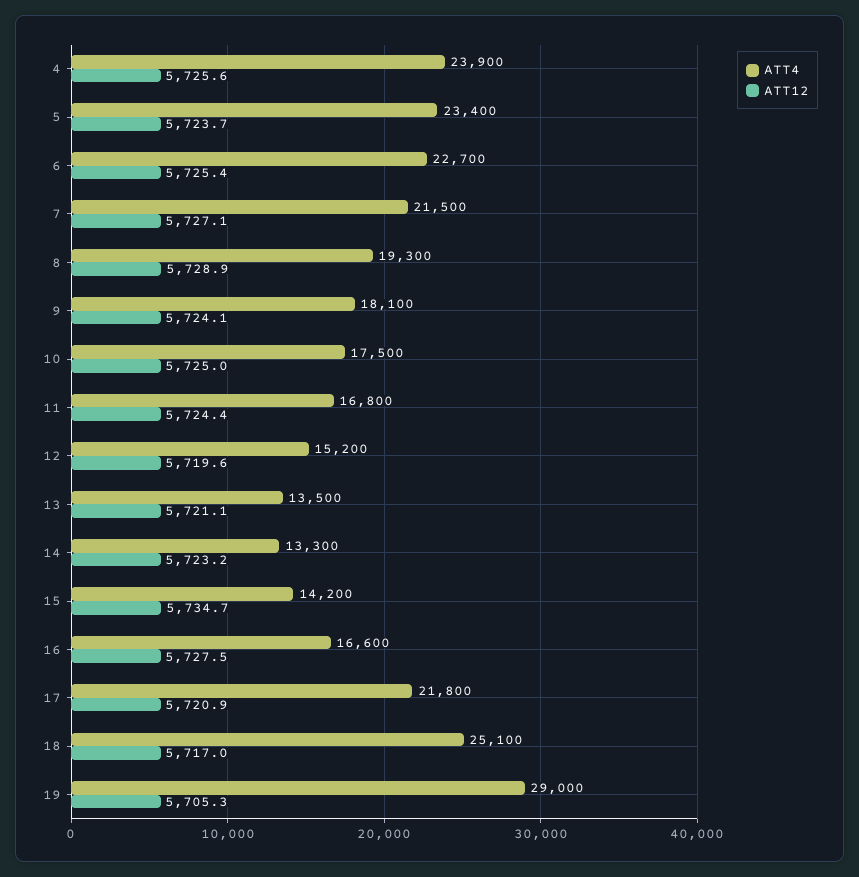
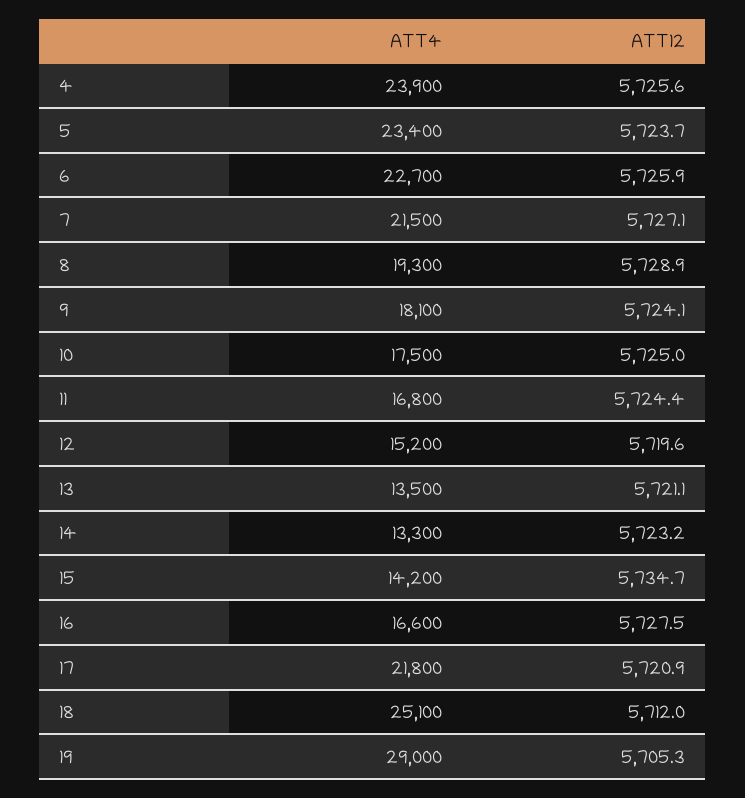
  {
    "ATT4": {
      "4": 23900,
      "5": 23400,
      "6": 22700,
      "7": 21500,
      "8": 19300,
      "9": 18100,
      "10": 17500,
      "11": 16800,
      "12": 15200,
      "13": 13500,
      "14": 13300,
      "15": 14200,
      "16": 16600,
      "17": 21800,
      "18": 25100,
      "19": 29000
    },
    "ATT12": {
      "4": 5725.6,
      "5": 5723.7,
-     "6": 5725.4,
+     "6": 5725.9,
      "7": 5727.1,
      "8": 5728.9,
      "9": 5724.1,
      "10": 5725,
      "11": 5724.4,
      "12": 5719.6,
      "13": 5721.1,
      "14": 5723.2,
      "15": 5734.7,
      "16": 5727.5,
      "17": 5720.9,
-     "18": 5717,
+     "18": 5712,
      "19": 5705.3
    }
  }

